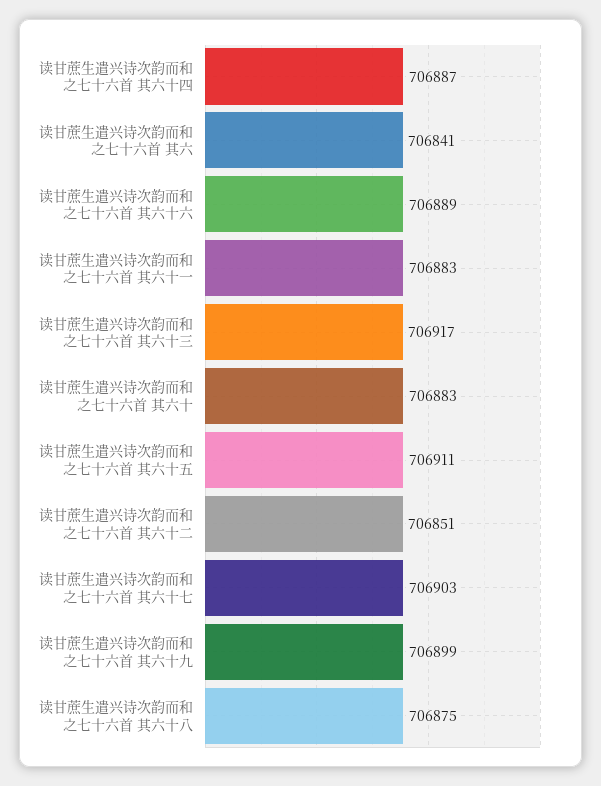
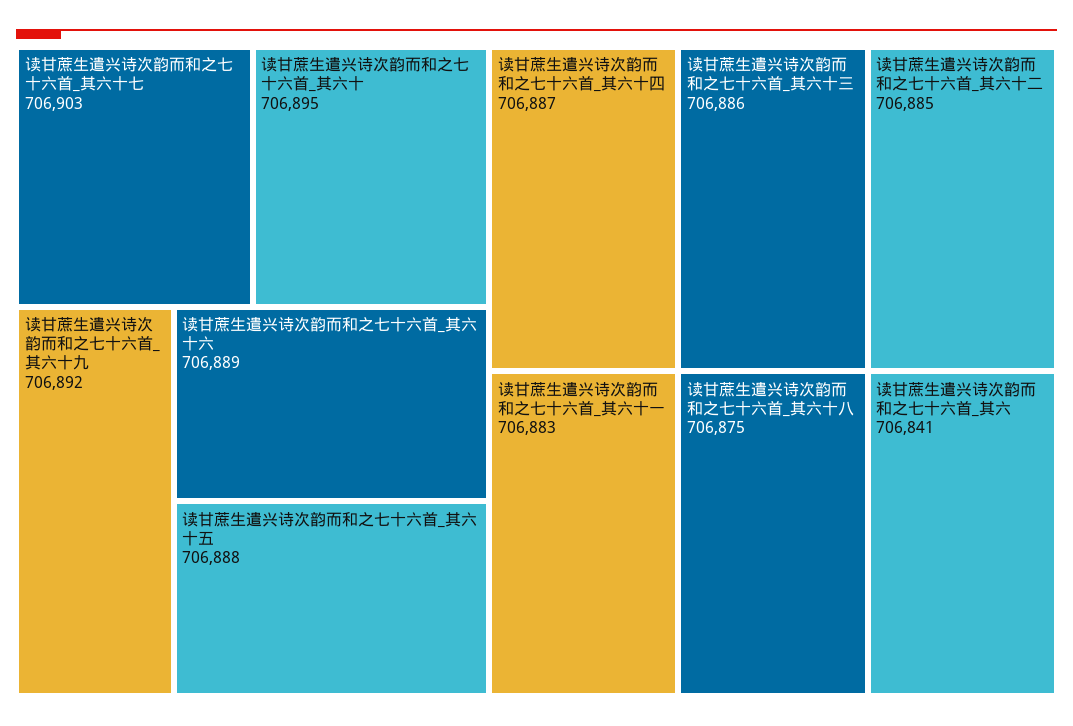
  {
    "读甘蔗生遣兴诗次韵而和之七十六首 其六十四": 706887,
    "读甘蔗生遣兴诗次韵而和之七十六首 其六": 706841,
    "读甘蔗生遣兴诗次韵而和之七十六首 其六十六": 706889,
    "读甘蔗生遣兴诗次韵而和之七十六首 其六十一": 706883,
-   "读甘蔗生遣兴诗次韵而和之七十六首 其六十三": 706917,
+   "读甘蔗生遣兴诗次韵而和之七十六首 其六十三": 706886,
-   "读甘蔗生遣兴诗次韵而和之七十六首 其六十": 706883,
+   "读甘蔗生遣兴诗次韵而和之七十六首 其六十": 706895,
-   "读甘蔗生遣兴诗次韵而和之七十六首 其六十五": 706911,
+   "读甘蔗生遣兴诗次韵而和之七十六首 其六十五": 706888,
-   "读甘蔗生遣兴诗次韵而和之七十六首 其六十二": 706851,
+   "读甘蔗生遣兴诗次韵而和之七十六首 其六十二": 706885,
    "读甘蔗生遣兴诗次韵而和之七十六首 其六十七": 706903,
-   "读甘蔗生遣兴诗次韵而和之七十六首 其六十九": 706899,
+   "读甘蔗生遣兴诗次韵而和之七十六首 其六十九": 706892,
    "读甘蔗生遣兴诗次韵而和之七十六首 其六十八": 706875
  }

